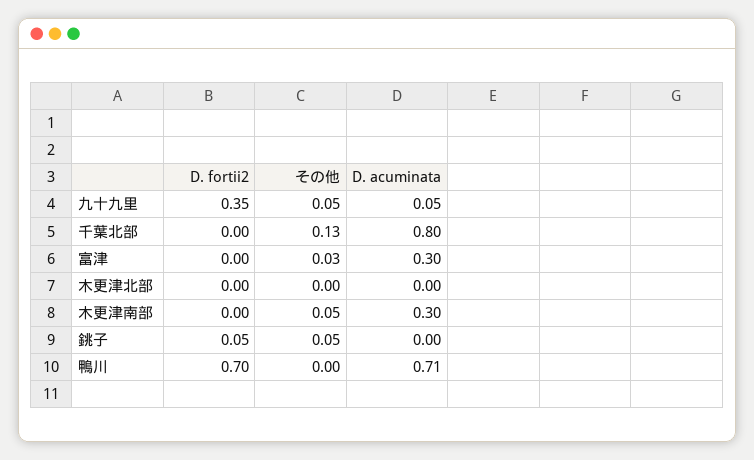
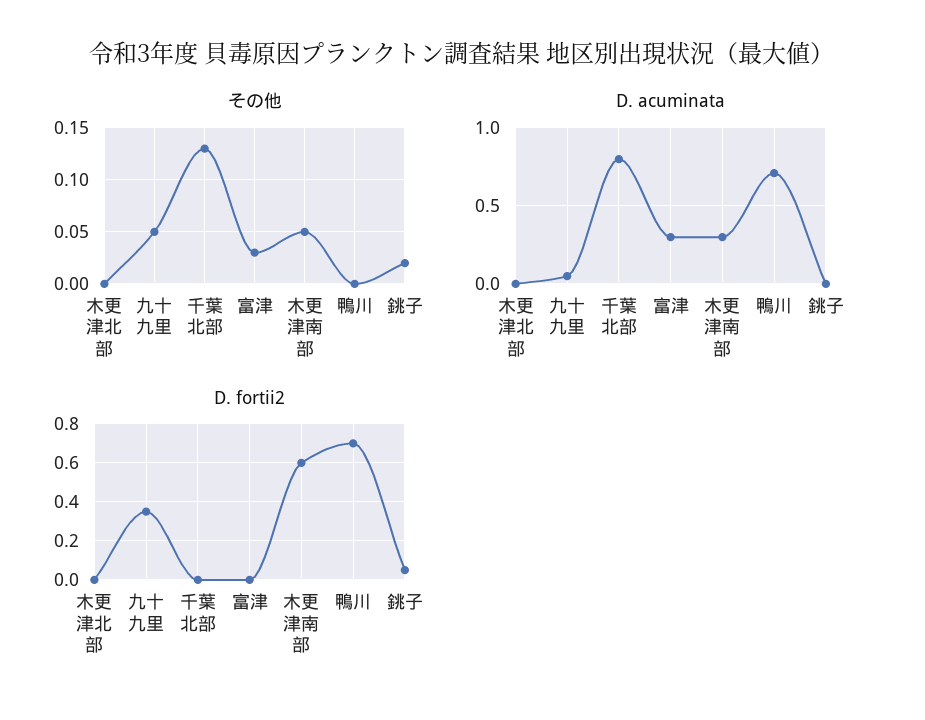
  {
    "D. fortii2": {
      "九十九里": 0.35,
      "千葉北部": 0,
      "富津": 0,
      "木更津北部": 0,
-     "木更津南部": 0,
+     "木更津南部": 0.6,
      "銚子": 0.05,
      "鴨川": 0.7
    },
    "その他": {
      "九十九里": 0.05,
      "千葉北部": 0.13,
      "富津": 0.03,
      "木更津北部": 0,
      "木更津南部": 0.05,
-     "銚子": 0.05,
+     "銚子": 0.02,
      "鴨川": 0
    },
    "D. acuminata": {
      "九十九里": 0.05,
      "千葉北部": 0.8,
      "富津": 0.3,
      "木更津北部": 0,
      "木更津南部": 0.3,
      "銚子": 0,
      "鴨川": 0.71
    }
  }

